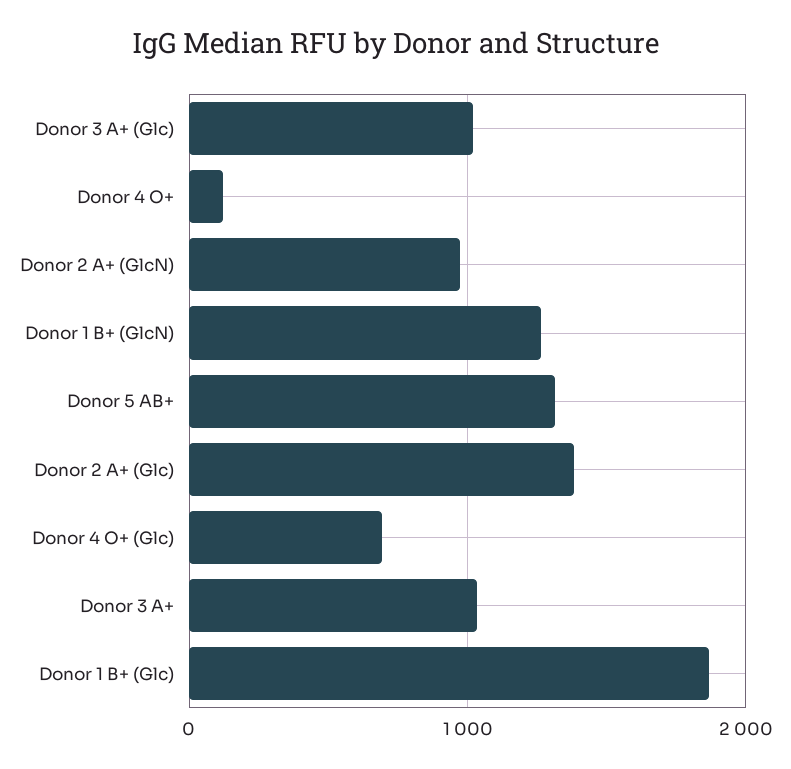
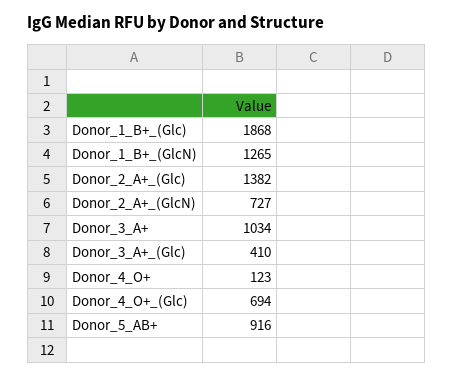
  {
-   "Donor 3 A+ (Glc)": 1000,
+   "Donor 3 A+ (Glc)": 410,
    "Donor 4 O+": 123,
-   "Donor 2 A+ (GlcN)": 1000,
+   "Donor 2 A+ (GlcN)": 727,
    "Donor 1 B+ (GlcN)": 1265,
-   "Donor 5 AB+": 1300,
+   "Donor 5 AB+": 916,
    "Donor 2 A+ (Glc)": 1382,
    "Donor 4 O+ (Glc)": 694,
    "Donor 3 A+": 1034,
    "Donor 1 B+ (Glc)": 1868
  }

